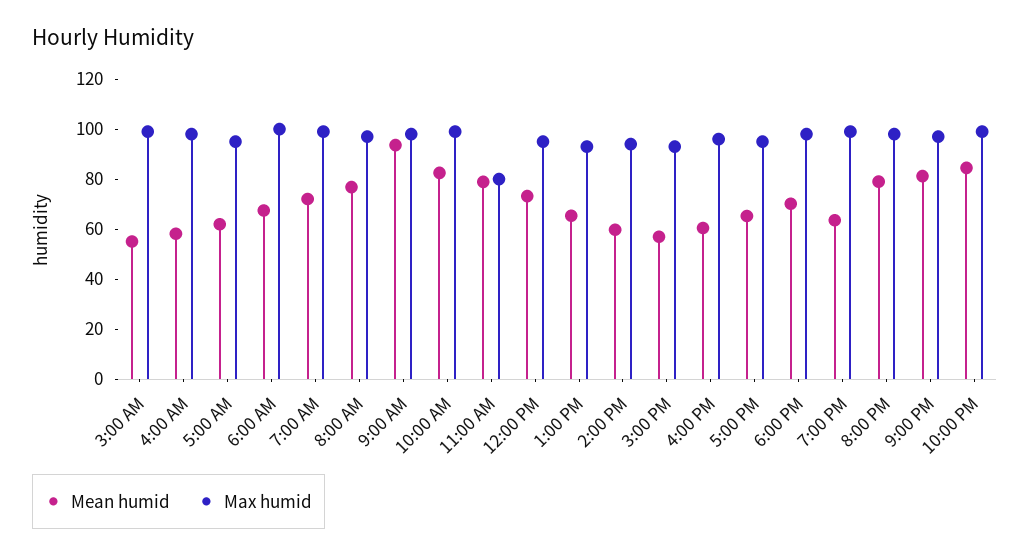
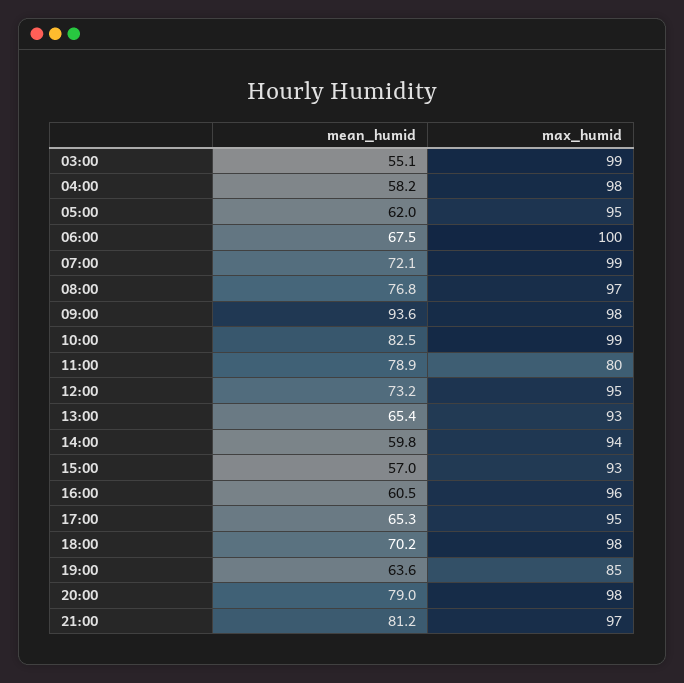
  {
    "Mean humid": {
      "3:00 AM": 55.1,
      "4:00 AM": 58.2,
      "5:00 AM": 62,
      "6:00 AM": 67.5,
      "7:00 AM": 72.1,
      "8:00 AM": 76.8,
      "9:00 AM": 93.6,
      "10:00 AM": 82.5,
      "11:00 AM": 78.9,
      "12:00 PM": 73.2,
      "1:00 PM": 65.4,
      "2:00 PM": 59.8,
      "3:00 PM": 57,
      "4:00 PM": 60.5,
      "5:00 PM": 65.3,
      "6:00 PM": 70.2,
      "7:00 PM": 63.6,
      "8:00 PM": 79,
-     "9:00 PM": 81.2,
+     "9:00 PM": 81.2
-     "10:00 PM": 85
    },
    "Max humid": {
      "3:00 AM": 99,
      "4:00 AM": 98,
      "5:00 AM": 95,
      "6:00 AM": 100,
      "7:00 AM": 99,
      "8:00 AM": 97,
      "9:00 AM": 98,
      "10:00 AM": 99,
      "11:00 AM": 80,
      "12:00 PM": 95,
      "1:00 PM": 93,
      "2:00 PM": 94,
      "3:00 PM": 93,
      "4:00 PM": 96,
      "5:00 PM": 95,
      "6:00 PM": 98,
-     "7:00 PM": 100,
+     "7:00 PM": 85,
      "8:00 PM": 98,
-     "9:00 PM": 97,
+     "9:00 PM": 97
-     "10:00 PM": 100
    }
  }

